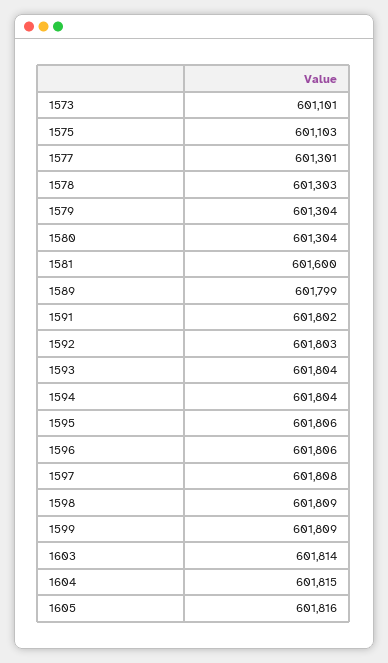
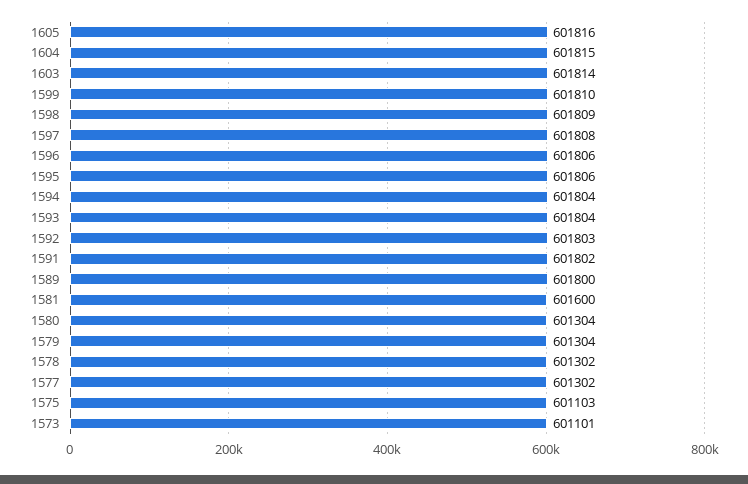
  {
    "1573": 601101,
    "1575": 601103,
-   "1577": 601301,
+   "1577": 601302,
-   "1578": 601303,
+   "1578": 601302,
    "1579": 601304,
    "1580": 601304,
    "1581": 601600,
-   "1589": 601799,
+   "1589": 601800,
    "1591": 601802,
    "1592": 601803,
    "1593": 601804,
    "1594": 601804,
    "1595": 601806,
    "1596": 601806,
    "1597": 601808,
    "1598": 601809,
-   "1599": 601809,
+   "1599": 601810,
    "1603": 601814,
    "1604": 601815,
    "1605": 601816
  }

